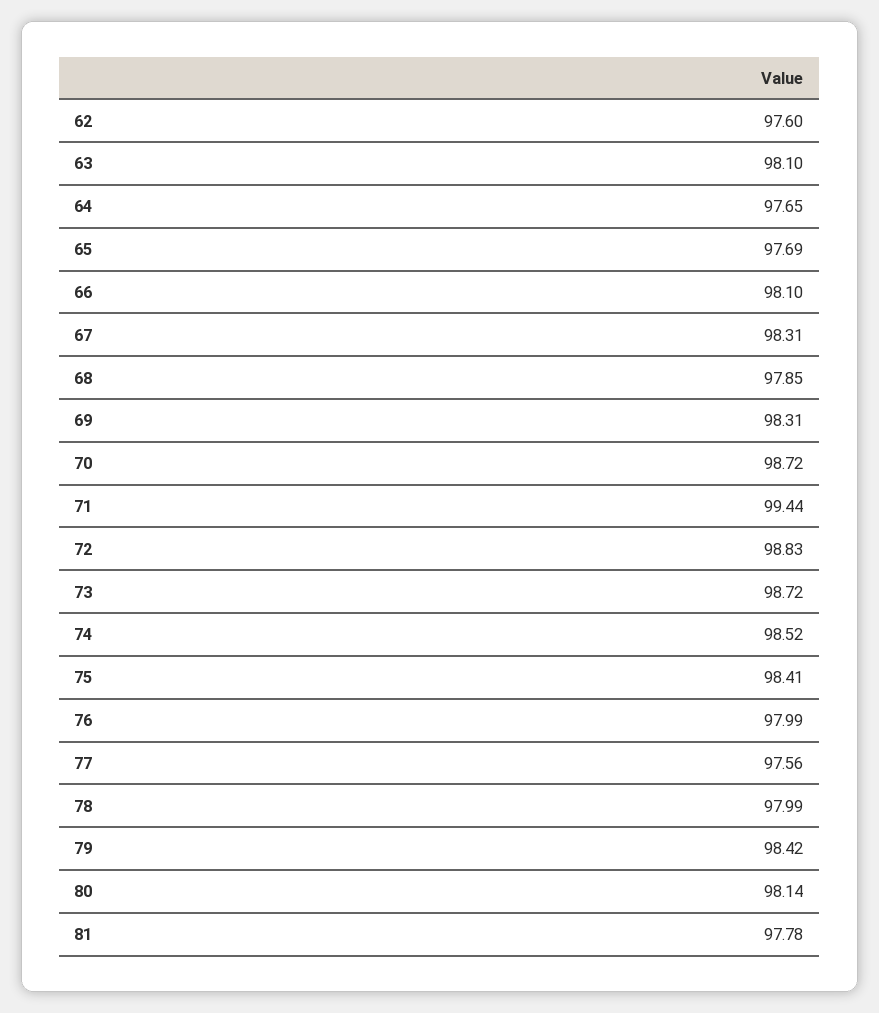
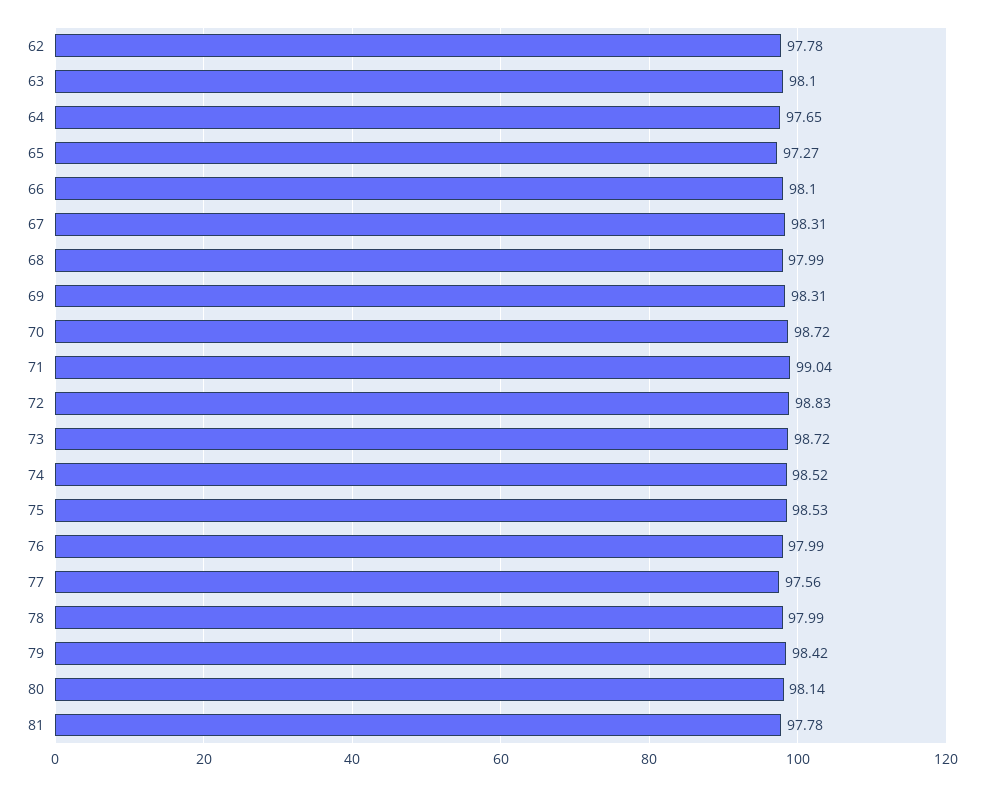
  {
-   "62": 97.6,
+   "62": 97.78,
    "63": 98.1,
    "64": 97.65,
-   "65": 97.69,
+   "65": 97.27,
    "66": 98.1,
    "67": 98.31,
-   "68": 97.85,
+   "68": 97.99,
    "69": 98.31,
    "70": 98.72,
-   "71": 99.44,
+   "71": 99.04,
    "72": 98.83,
    "73": 98.72,
    "74": 98.52,
-   "75": 98.41,
+   "75": 98.53,
    "76": 97.99,
    "77": 97.56,
    "78": 97.99,
    "79": 98.42,
    "80": 98.14,
    "81": 97.78
  }

